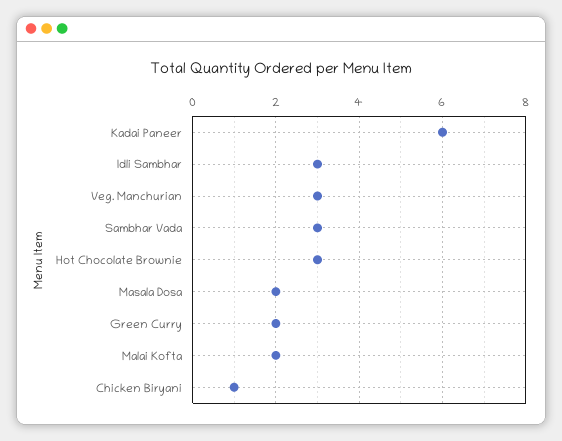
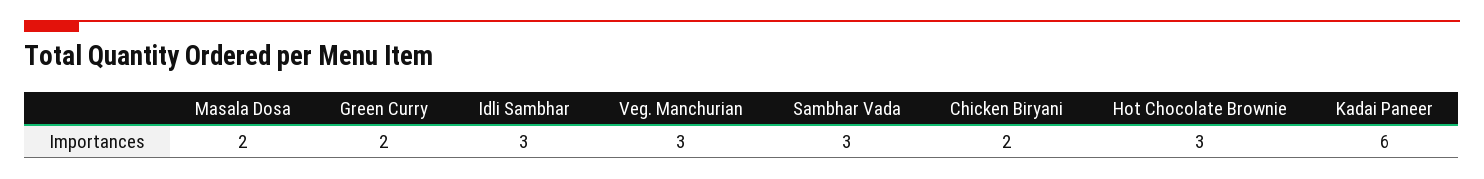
  {
    "Kadai Paneer": 6,
    "Idli Sambhar": 3,
    "Veg. Manchurian": 3,
    "Sambhar Vada": 3,
    "Hot Chocolate Brownie": 3,
    "Masala Dosa": 2,
    "Green Curry": 2,
-   "Malai Kofta": 2,
-   "Chicken Biryani": 1
+   "Chicken Biryani": 2
  }

